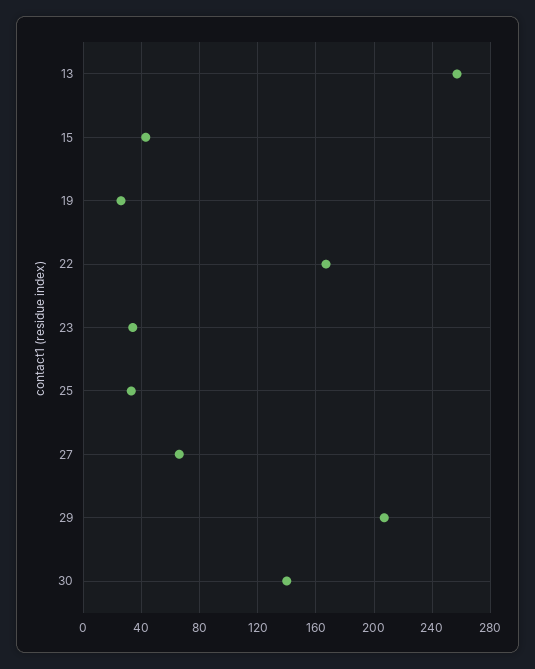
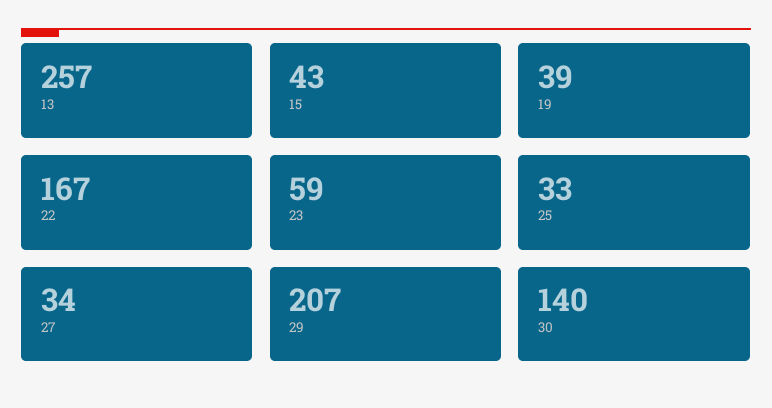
  {
    "13": 257,
    "15": 43,
-   "19": 25,
+   "19": 39,
    "22": 167,
-   "23": 35,
+   "23": 59,
    "25": 33,
-   "27": 65,
+   "27": 34,
    "29": 207,
    "30": 140
  }

